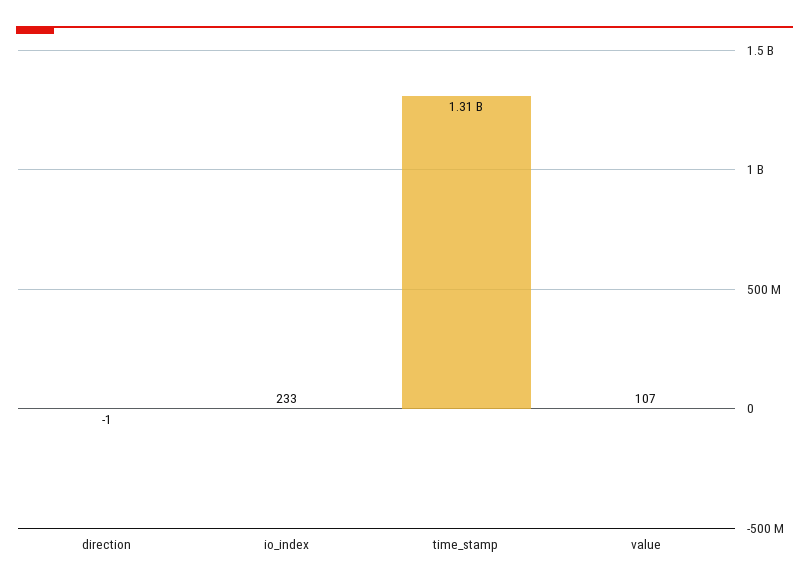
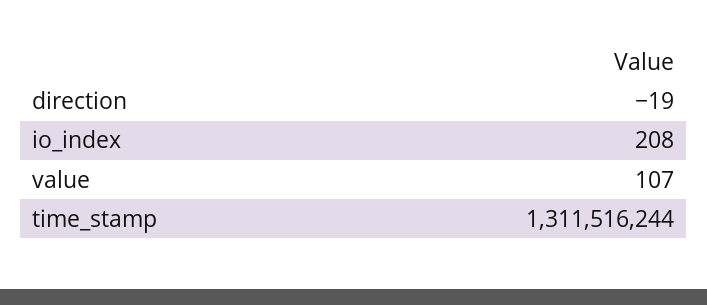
  {
-   "direction": -1,
+   "direction": -19,
-   "io_index": 233,
+   "io_index": 208,
    "time_stamp": 1311516244,
    "value": 107
  }

